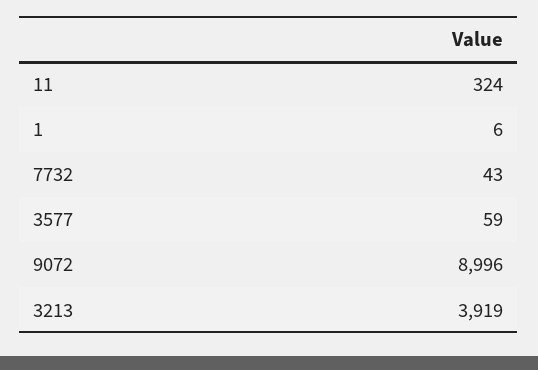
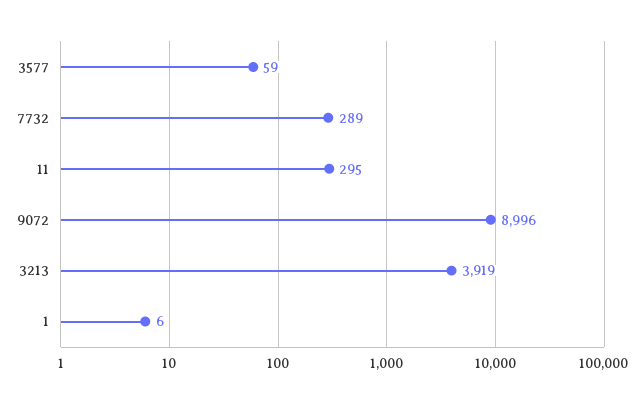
  {
-   "11": 324,
+   "11": 295,
    "1": 6,
-   "7732": 43,
+   "7732": 289,
    "3577": 59,
    "9072": 8996,
    "3213": 3919
  }

